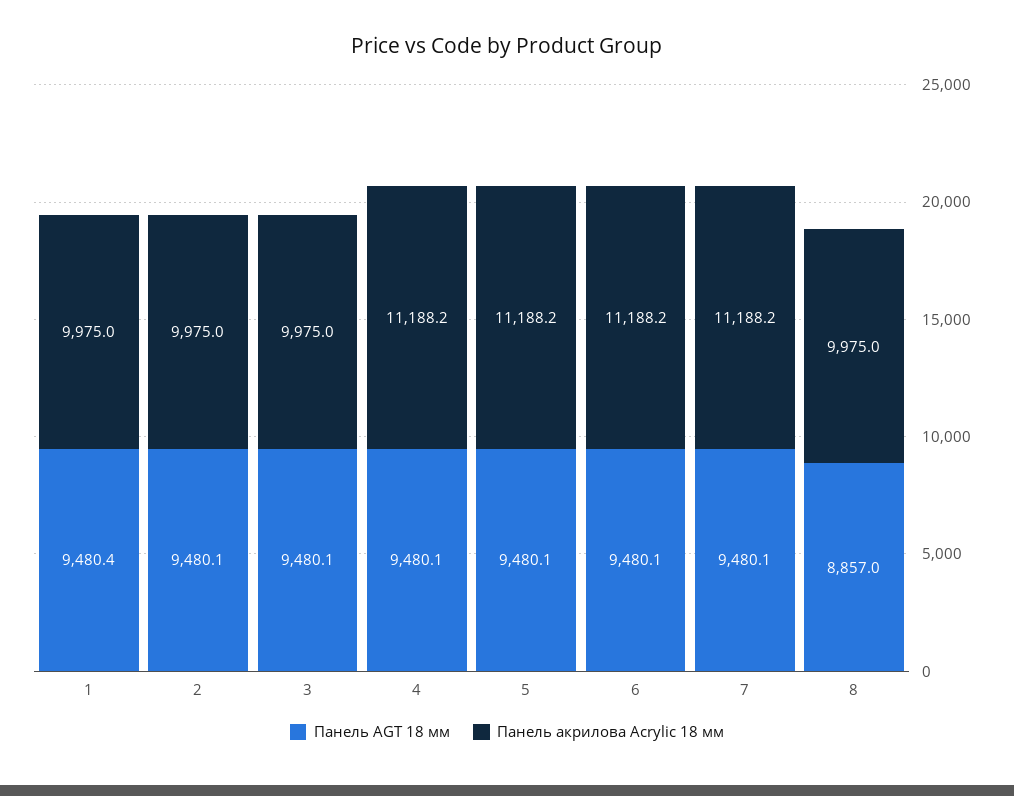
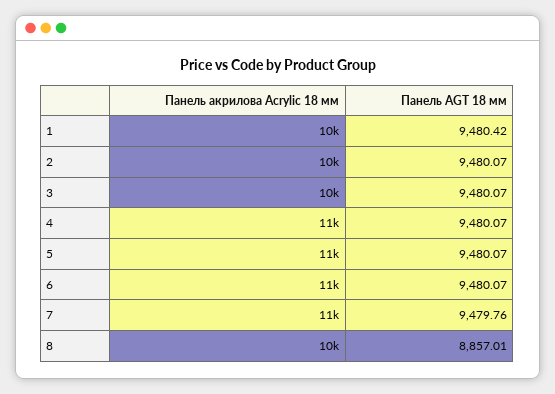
  {
    "Панель AGT 18 мм": {
      "1": 9480.42,
      "2": 9480.07,
      "3": 9480.07,
      "4": 9480.07,
      "5": 9480.07,
      "6": 9480.07,
-     "7": 9480.1,
+     "7": 9479.76,
      "8": 8857.01
    },
    "Панель акрилова Acrylic 18 мм": {
      "1": 9975,
      "2": 9975,
      "3": 9975,
      "4": 11188.2,
      "5": 11188.2,
      "6": 11188.2,
      "7": 11188.2,
      "8": 9975
    }
  }

